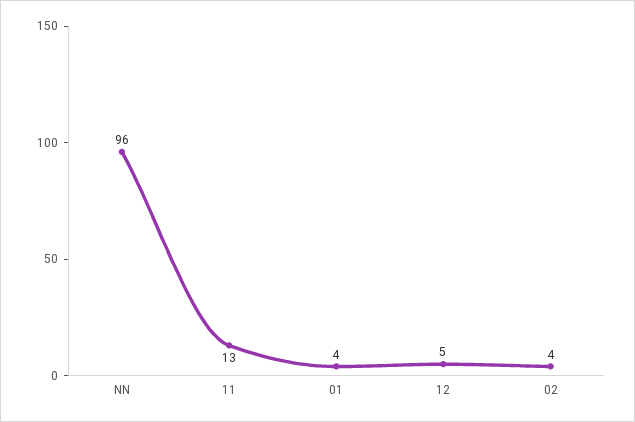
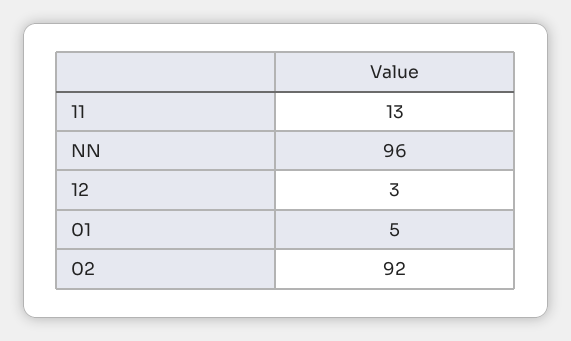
  {
    "NN": 96,
    "11": 13,
-   "01": 4,
+   "01": 5,
-   "12": 5,
+   "12": 3,
-   "02": 4
+   "02": 92
  }

